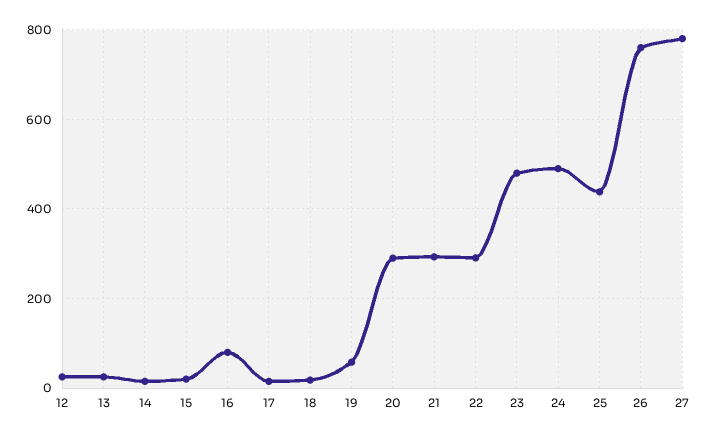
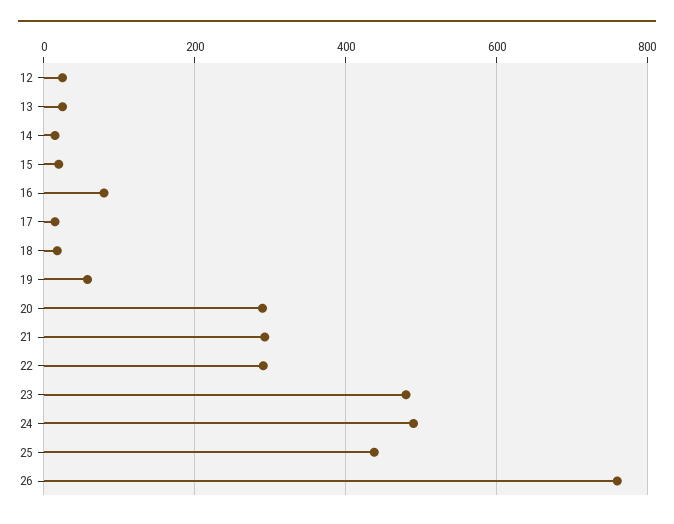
  {
    "12": 20,
    "13": 20,
    "14": 20,
    "15": 20,
    "16": 80,
    "17": 20,
    "18": 20,
    "19": 60,
    "20": 300,
    "21": 300,
    "22": 300,
    "23": 480,
    "24": 500,
    "25": 440,
-   "26": 760,
+   "26": 760
-   "27": 780
  }

